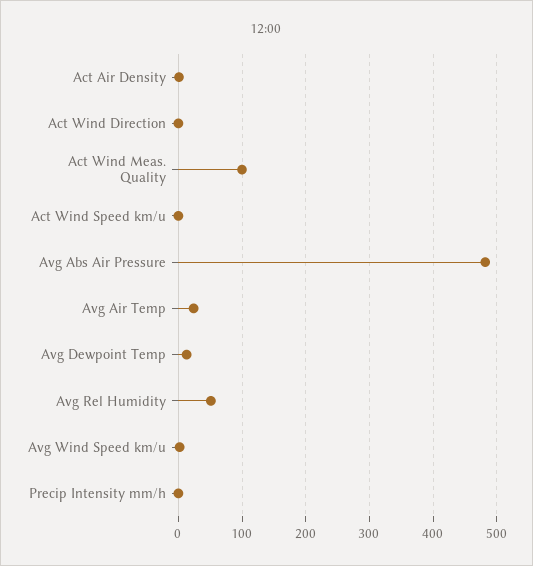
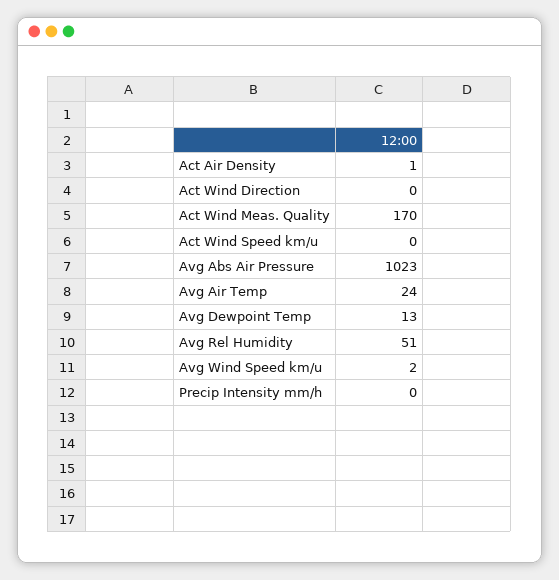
  {
    "Act Air Density": 1,
    "Act Wind Direction": 0,
-   "Act Wind Meas. Quality": 100,
+   "Act Wind Meas. Quality": 170,
    "Act Wind Speed km/u": 0,
-   "Avg Abs Air Pressure": 480,
+   "Avg Abs Air Pressure": 1023,
    "Avg Air Temp": 24,
    "Avg Dewpoint Temp": 13,
    "Avg Rel Humidity": 51,
    "Avg Wind Speed km/u": 2,
    "Precip Intensity mm/h": 0
  }

